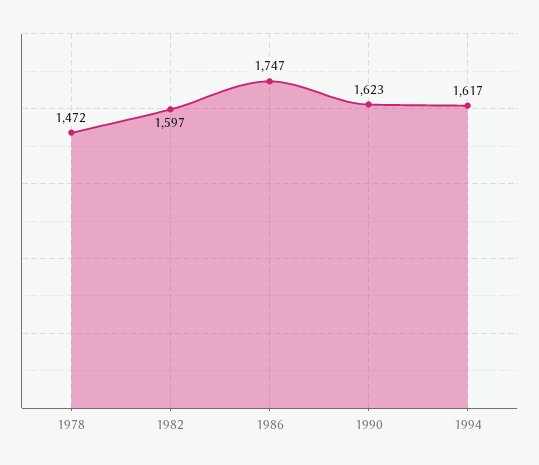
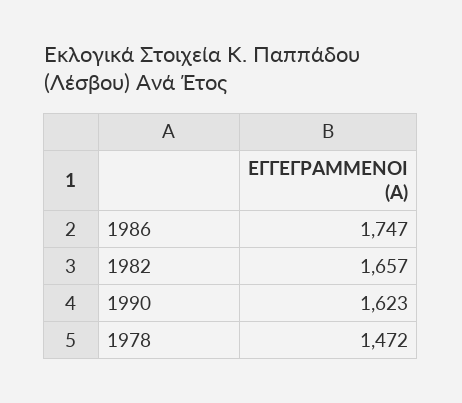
  {
    "1978": 1472,
-   "1982": 1597,
+   "1982": 1657,
    "1986": 1747,
-   "1990": 1623,
+   "1990": 1623
-   "1994": 1617
  }

